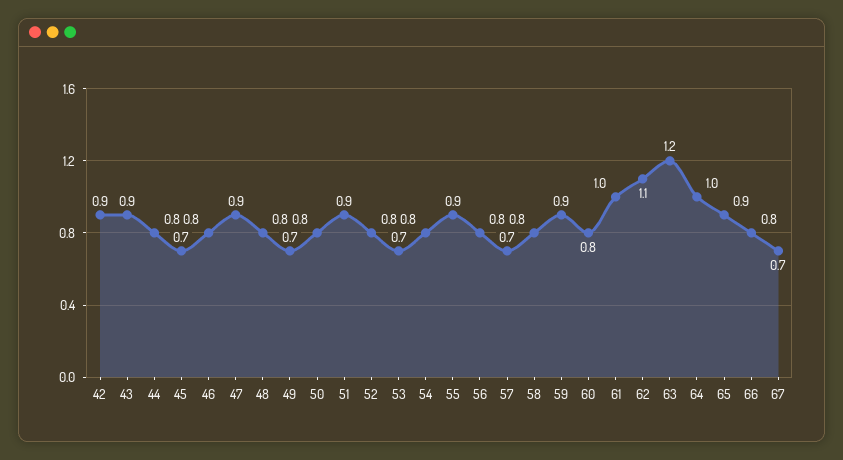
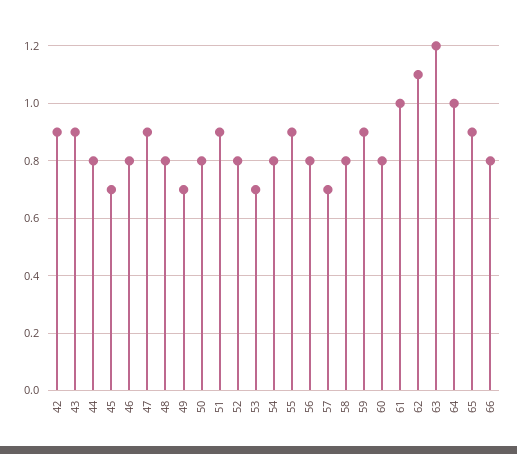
  {
    "42": 0.9,
    "43": 0.9,
    "44": 0.8,
    "45": 0.7,
    "46": 0.8,
    "47": 0.9,
    "48": 0.8,
    "49": 0.7,
    "50": 0.8,
    "51": 0.9,
    "52": 0.8,
    "53": 0.7,
    "54": 0.8,
    "55": 0.9,
    "56": 0.8,
    "57": 0.7,
    "58": 0.8,
    "59": 0.9,
    "60": 0.8,
    "61": 1,
    "62": 1.1,
    "63": 1.2,
    "64": 1,
    "65": 0.9,
-   "66": 0.8,
+   "66": 0.8
-   "67": 0.7
  }

